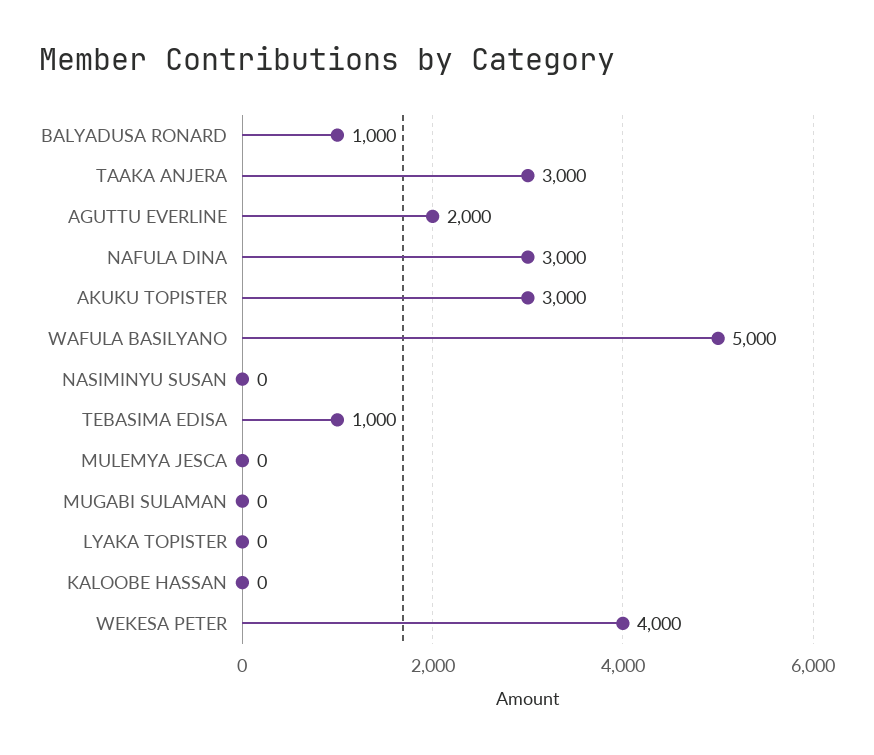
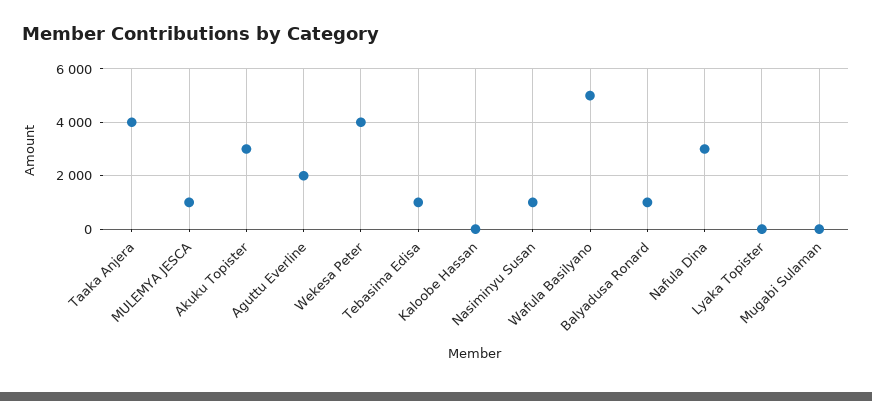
  {
    "BALYADUSA RONARD": 1000,
-   "TAAKA ANJERA": 3000,
+   "TAAKA ANJERA": 4000,
    "AGUTTU EVERLINE": 2000,
    "NAFULA DINA": 3000,
    "AKUKU TOPISTER": 3000,
    "WAFULA BASILYANO": 5000,
-   "NASIMINYU SUSAN": 0,
+   "NASIMINYU SUSAN": 1000,
    "TEBASIMA EDISA": 1000,
-   "MULEMYA JESCA": 0,
+   "MULEMYA JESCA": 1000,
    "MUGABI SULAMAN": 0,
    "LYAKA TOPISTER": 0,
    "KALOOBE HASSAN": 0,
    "WEKESA PETER": 4000
  }

